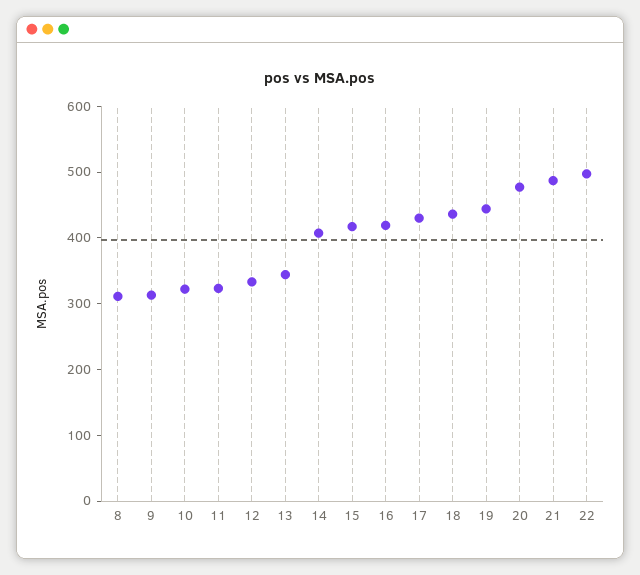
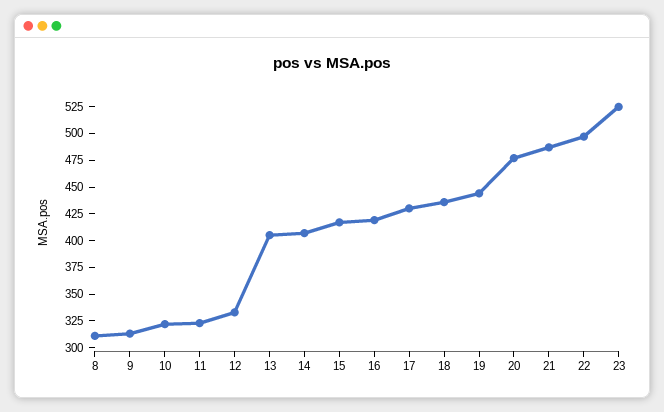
  {
    "8": 320,
    "9": 320,
    "10": 320,
    "11": 320,
    "12": 340,
-   "13": 340,
+   "13": 400,
    "14": 400,
    "15": 420,
    "16": 420,
    "17": 440,
    "18": 440,
    "19": 440,
    "20": 480,
    "21": 480,
-   "22": 500
+   "22": 500,
+   "23": 525
  }

